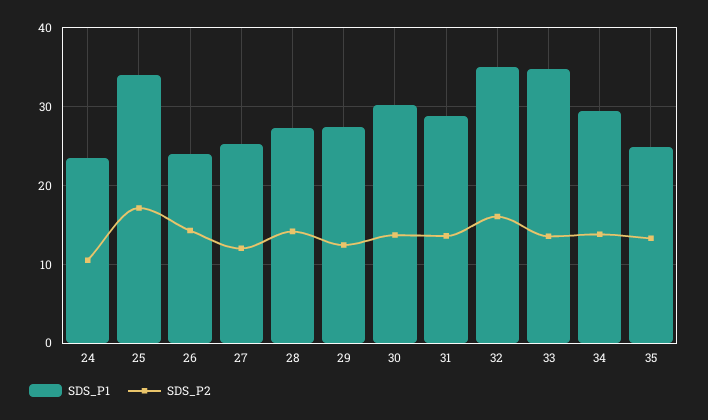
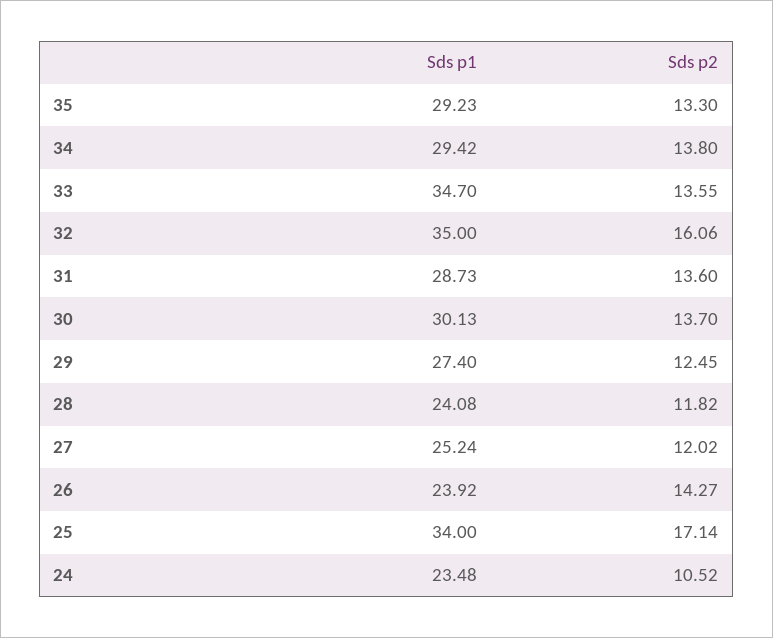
  {
    "SDS_P1": {
      "24": 23.48,
      "25": 34,
      "26": 23.92,
      "27": 25.24,
-     "28": 27,
+     "28": 24.08,
      "29": 27.4,
      "30": 30.13,
      "31": 28.73,
      "32": 35,
      "33": 34.7,
      "34": 29.42,
-     "35": 25
+     "35": 29.23
    },
    "SDS_P2": {
      "24": 10.52,
      "25": 17.14,
      "26": 14.27,
      "27": 12.02,
-     "28": 14,
+     "28": 11.82,
      "29": 12.45,
      "30": 13.7,
      "31": 13.6,
      "32": 16.06,
      "33": 13.55,
      "34": 13.8,
      "35": 13.3
    }
  }

